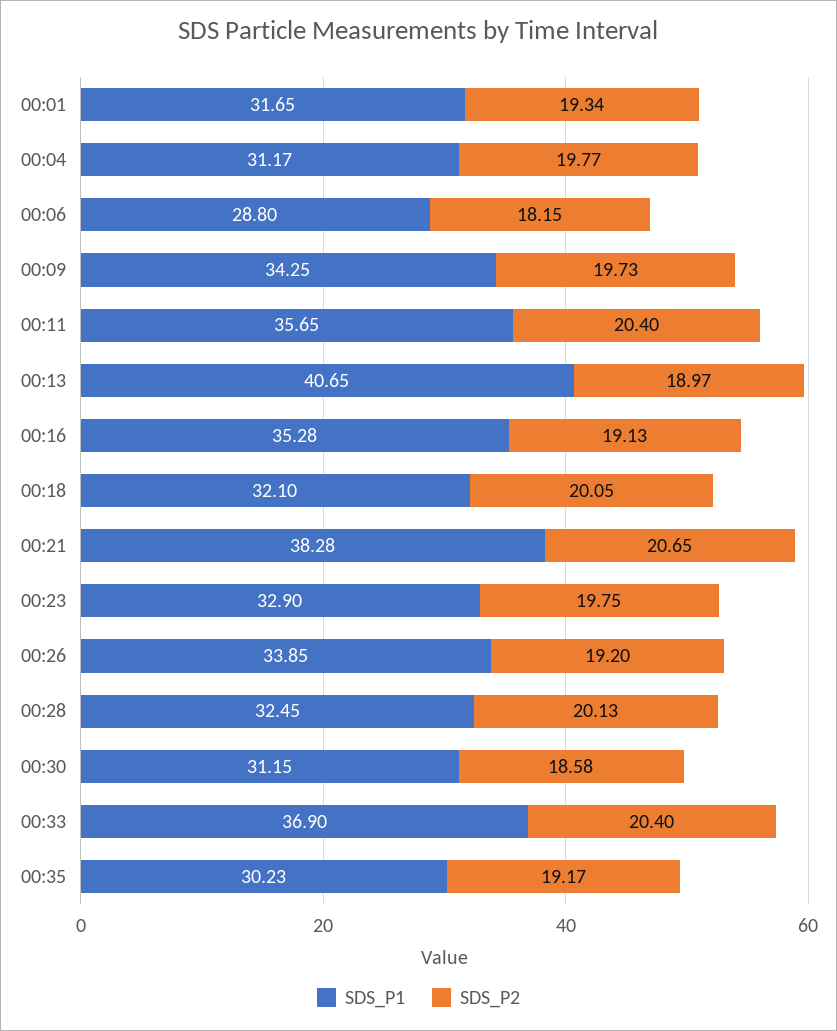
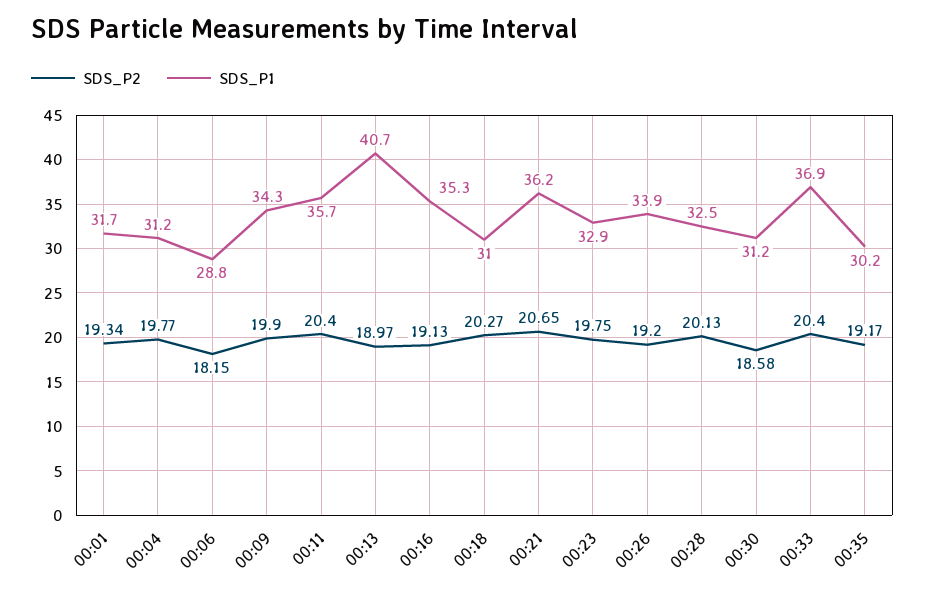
  {
    "SDS_P1": {
      "00:01": 31.65,
      "00:04": 31.17,
      "00:06": 28.8,
      "00:09": 34.25,
      "00:11": 35.65,
      "00:13": 40.65,
      "00:16": 35.28,
-     "00:18": 32.1,
+     "00:18": 31,
-     "00:21": 38.28,
+     "00:21": 36.2,
      "00:23": 32.9,
      "00:26": 33.85,
      "00:28": 32.45,
      "00:30": 31.15,
      "00:33": 36.9,
      "00:35": 30.23
    },
    "SDS_P2": {
      "00:01": 19.34,
      "00:04": 19.77,
      "00:06": 18.15,
-     "00:09": 19.73,
+     "00:09": 19.9,
      "00:11": 20.4,
      "00:13": 18.97,
      "00:16": 19.13,
-     "00:18": 20.05,
+     "00:18": 20.27,
      "00:21": 20.65,
      "00:23": 19.75,
      "00:26": 19.2,
      "00:28": 20.13,
      "00:30": 18.58,
      "00:33": 20.4,
      "00:35": 19.17
    }
  }

